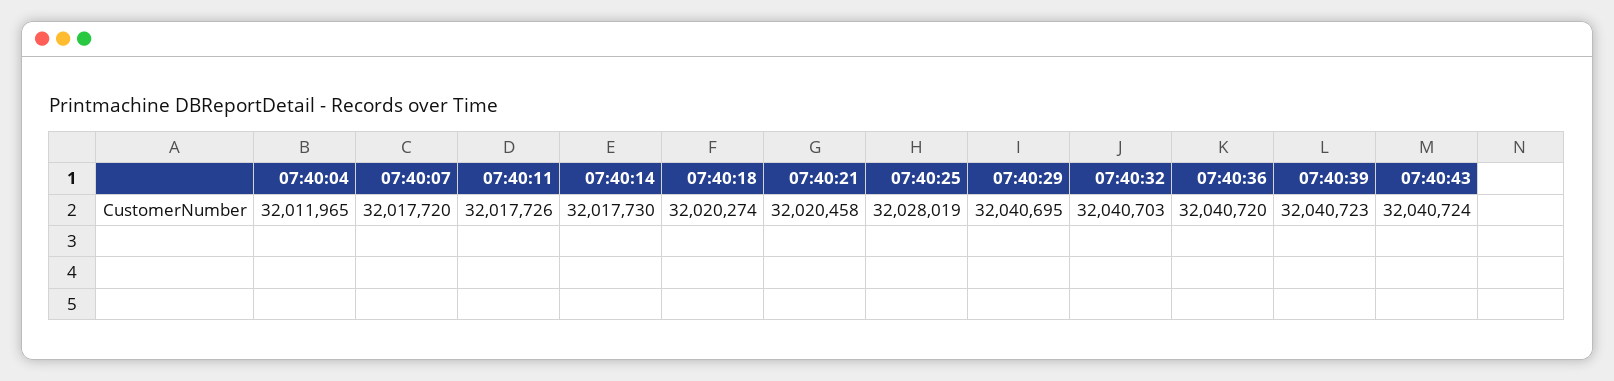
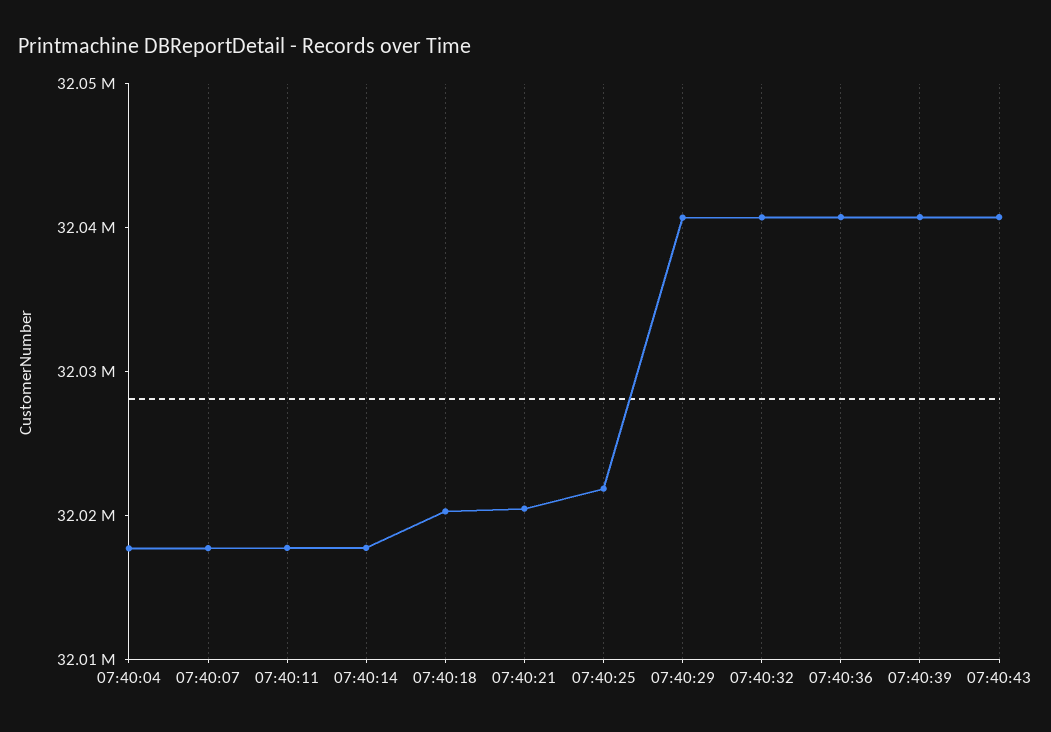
  {
-   "07:40:04": 32011965,
+   "07:40:04": 32018000,
    "07:40:07": 32017720,
    "07:40:11": 32017726,
    "07:40:14": 32017730,
    "07:40:18": 32020274,
    "07:40:21": 32020458,
-   "07:40:25": 32028019,
+   "07:40:25": 32022000,
    "07:40:29": 32040695,
    "07:40:32": 32040703,
    "07:40:36": 32040720,
    "07:40:39": 32040723,
    "07:40:43": 32040724
  }

